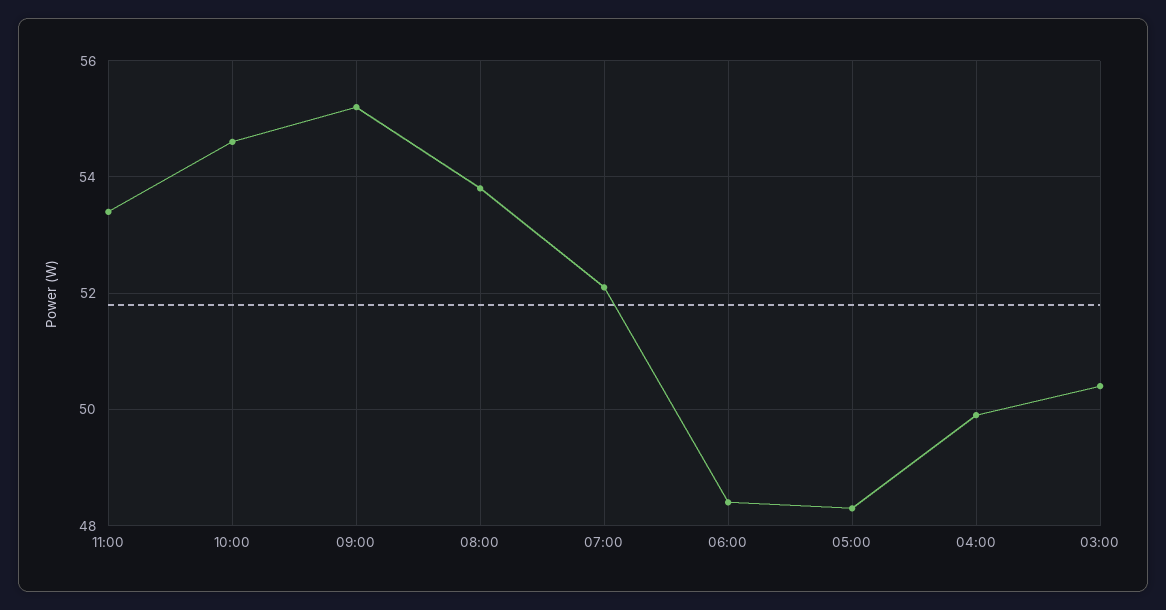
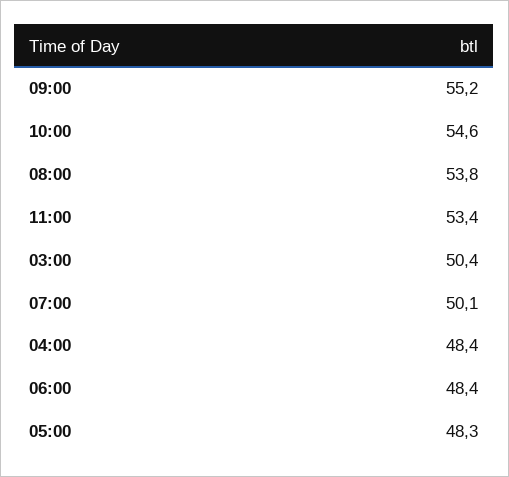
  {
    "11:00": 53.4,
    "10:00": 54.6,
    "09:00": 55.2,
    "08:00": 53.8,
-   "07:00": 52,
+   "07:00": 50.1,
    "06:00": 48.4,
    "05:00": 48.3,
-   "04:00": 50,
+   "04:00": 48.4,
    "03:00": 50.4
  }

